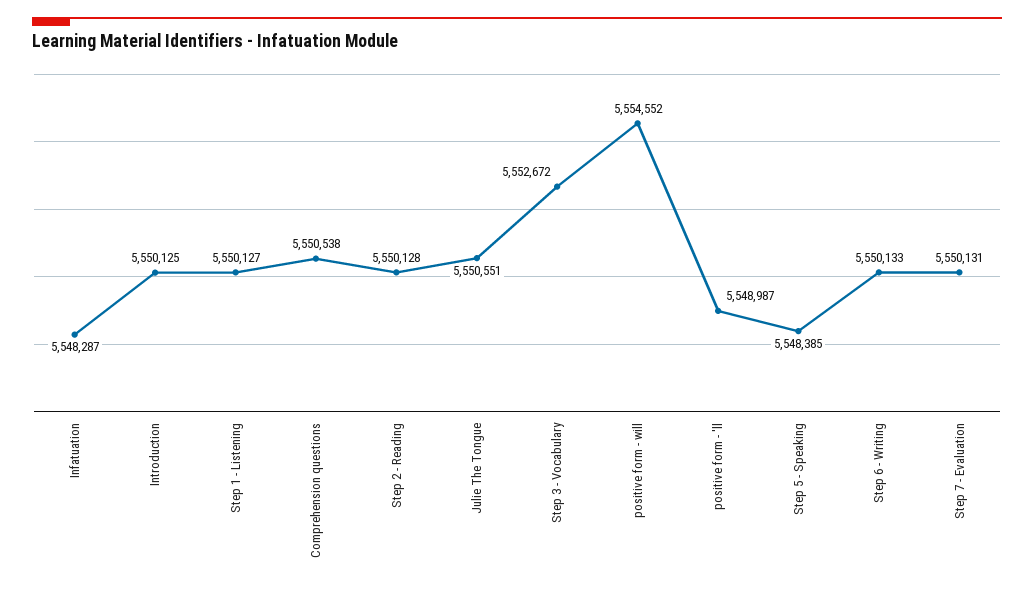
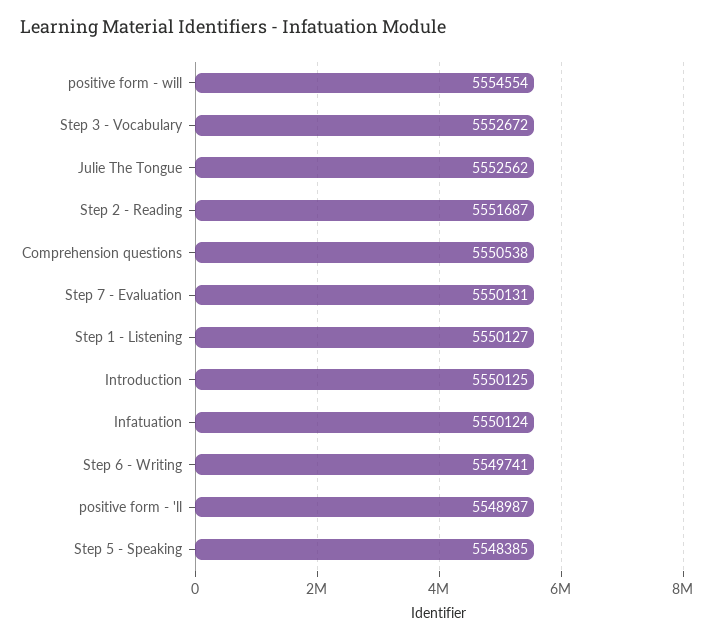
  {
-   "Infatuation": 5548287,
+   "Infatuation": 5550124,
    "Introduction": 5550125,
    "Step 1 - Listening": 5550127,
    "Comprehension questions": 5550538,
-   "Step 2 - Reading": 5550128,
+   "Step 2 - Reading": 5551687,
-   "Julie The Tongue": 5550551,
+   "Julie The Tongue": 5552562,
    "Step 3 - Vocabulary": 5552672,
-   "positive form - will": 5554552,
+   "positive form - will": 5554554,
    "positive form - 'll": 5548987,
    "Step 5 - Speaking": 5548385,
-   "Step 6 - Writing": 5550133,
+   "Step 6 - Writing": 5549741,
    "Step 7 - Evaluation": 5550131
  }

